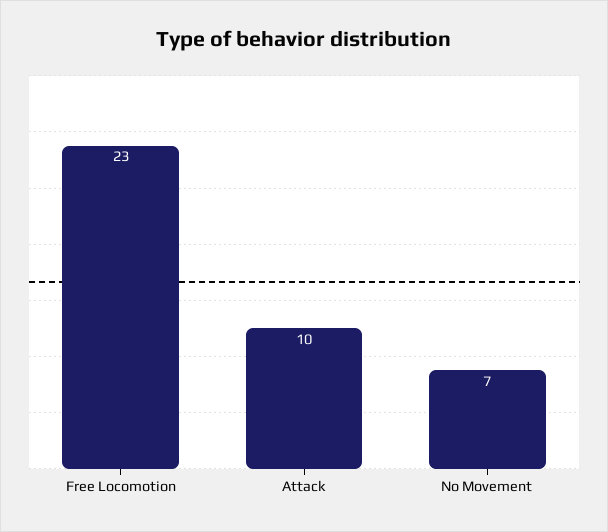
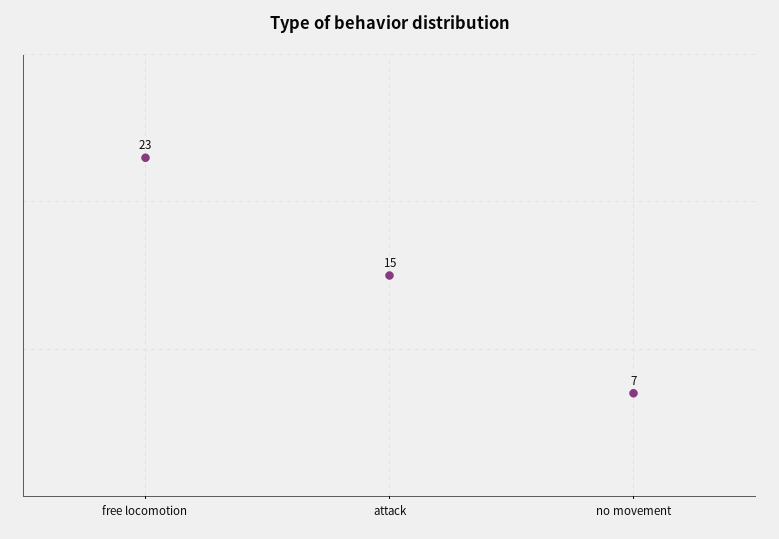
  {
    "Free Locomotion": 23,
-   "Attack": 10,
+   "Attack": 15,
    "No Movement": 7
  }

